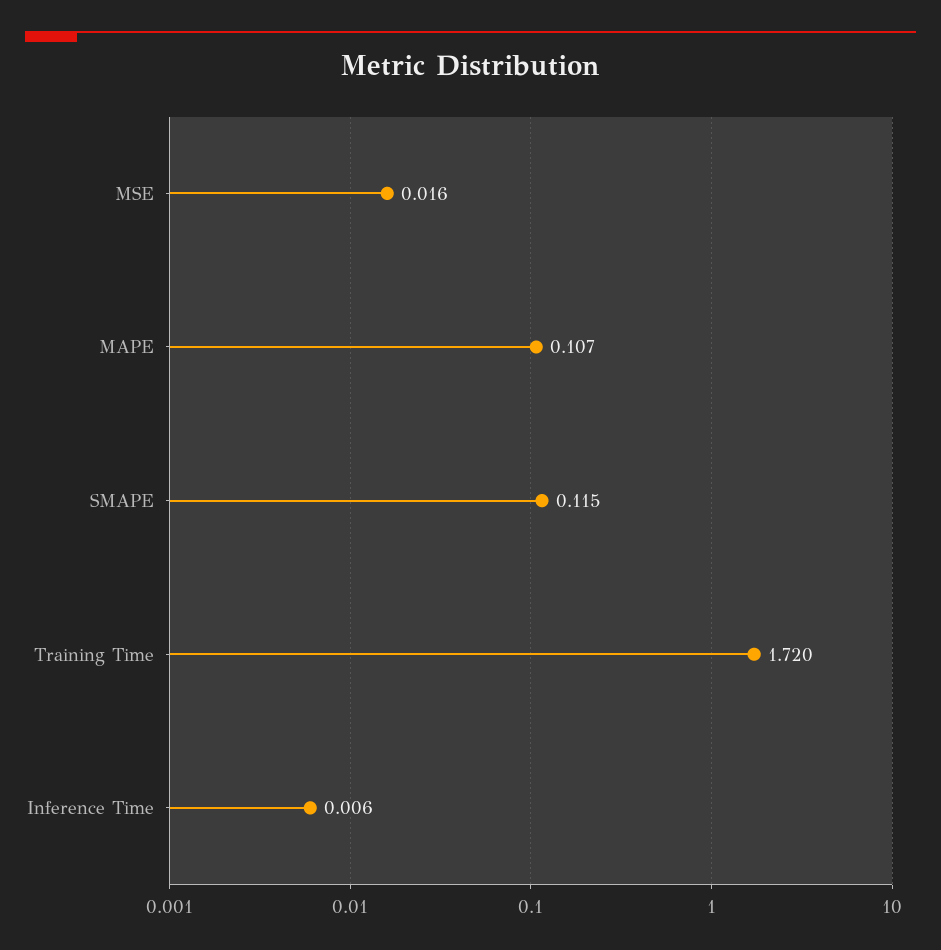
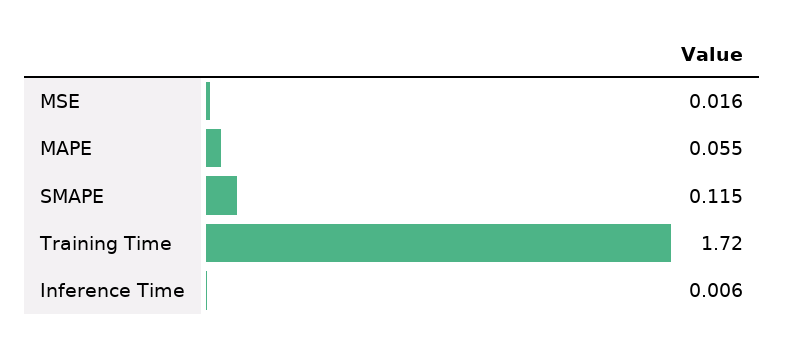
  {
    "MSE": 0.016,
-   "MAPE": 0.107,
+   "MAPE": 0.055,
    "SMAPE": 0.115,
    "Training Time": 1.72,
    "Inference Time": 0.006
  }

